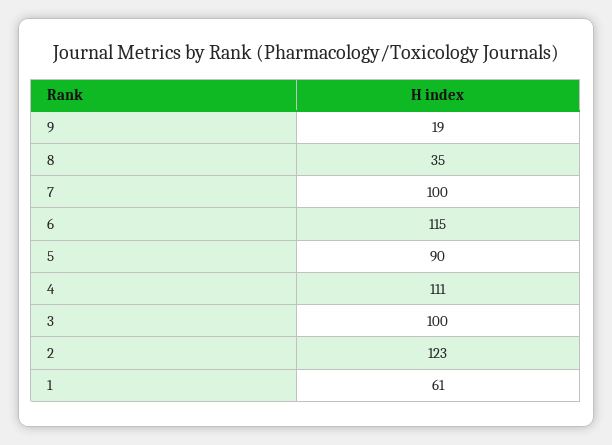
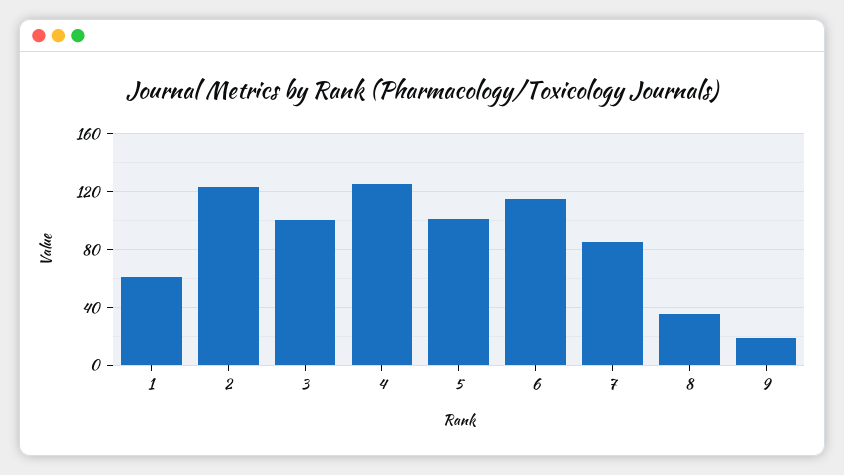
  {
    "9": 19,
    "8": 35,
-   "7": 100,
+   "7": 85,
    "6": 115,
-   "5": 90,
+   "5": 100,
-   "4": 111,
+   "4": 125,
    "3": 100,
    "2": 123,
    "1": 61
  }

